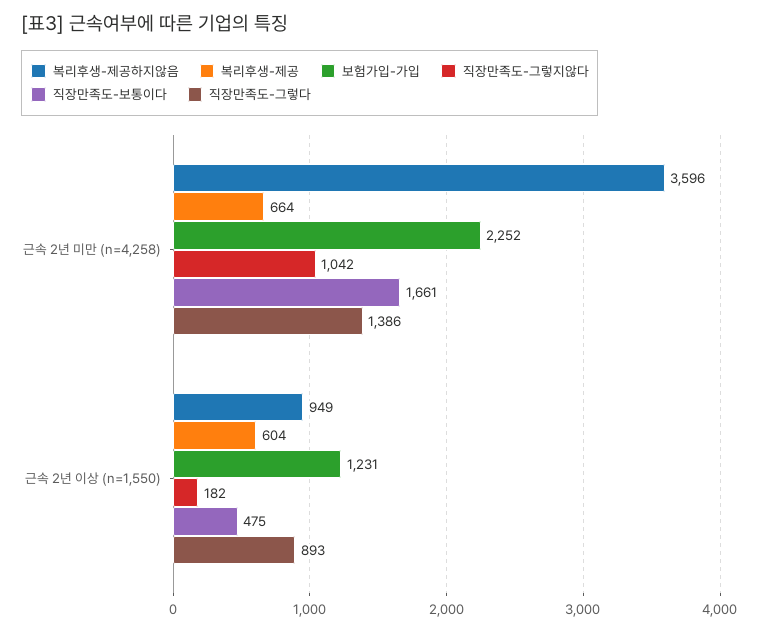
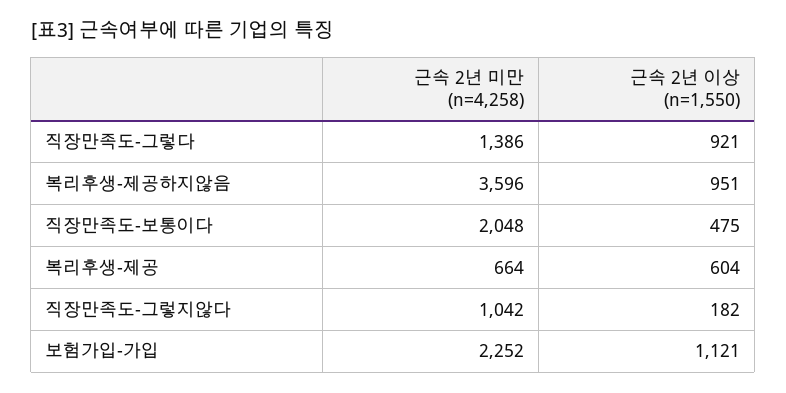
  {
    "복리후생-제공하지않음": {
      "근속 2년 미만 (n=4,258)": 3596,
-     "근속 2년 이상 (n=1,550)": 949
+     "근속 2년 이상 (n=1,550)": 951
    },
    "복리후생-제공": {
      "근속 2년 미만 (n=4,258)": 664,
      "근속 2년 이상 (n=1,550)": 604
    },
    "보험가입-가입": {
      "근속 2년 미만 (n=4,258)": 2252,
-     "근속 2년 이상 (n=1,550)": 1231
+     "근속 2년 이상 (n=1,550)": 1121
    },
    "직장만족도-그렇지않다": {
      "근속 2년 미만 (n=4,258)": 1042,
      "근속 2년 이상 (n=1,550)": 182
    },
    "직장만족도-보통이다": {
-     "근속 2년 미만 (n=4,258)": 1661,
+     "근속 2년 미만 (n=4,258)": 2048,
      "근속 2년 이상 (n=1,550)": 475
    },
    "직장만족도-그렇다": {
      "근속 2년 미만 (n=4,258)": 1386,
-     "근속 2년 이상 (n=1,550)": 893
+     "근속 2년 이상 (n=1,550)": 921
    }
  }

